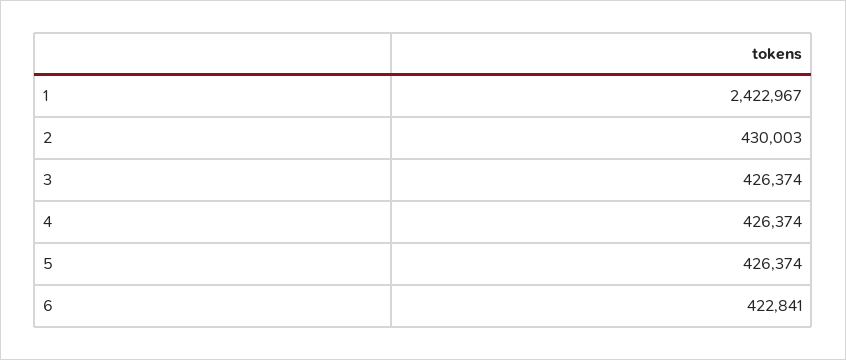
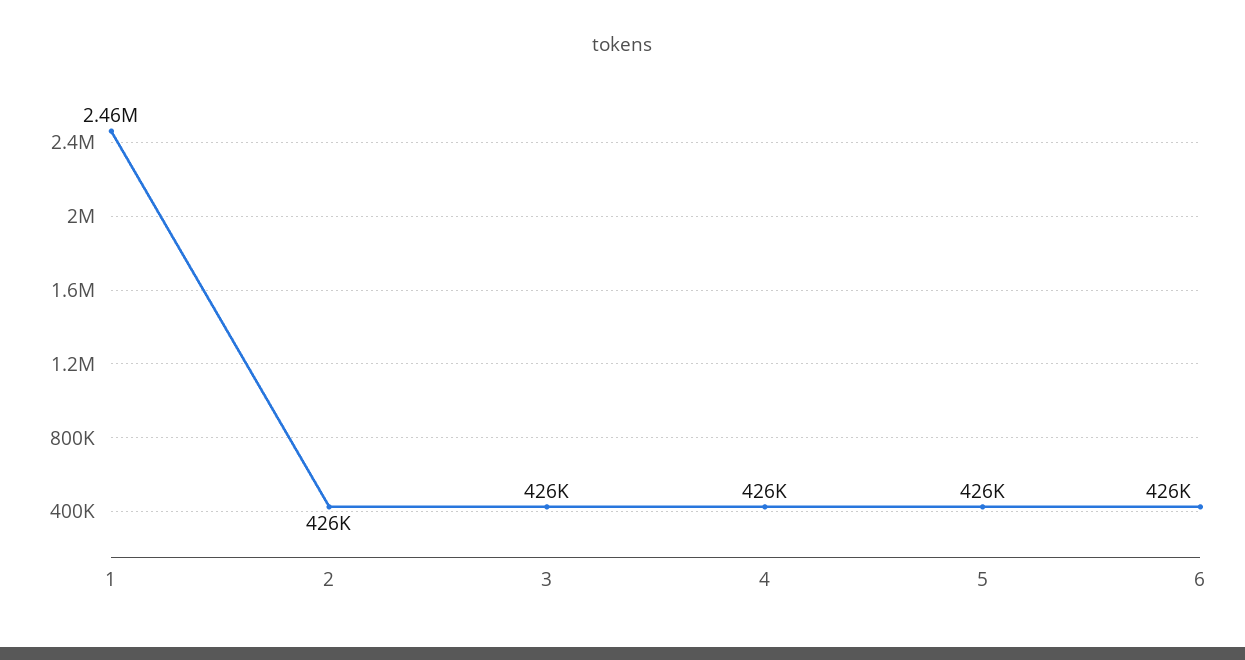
  {
-   "1": 2422967,
+   "1": 2460000,
-   "2": 430003,
+   "2": 426000,
    "3": 426374,
    "4": 426374,
    "5": 426374,
-   "6": 422841
+   "6": 426000
  }

